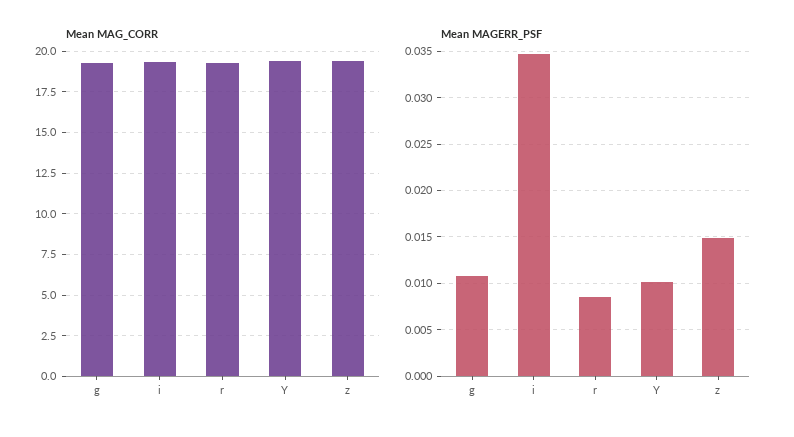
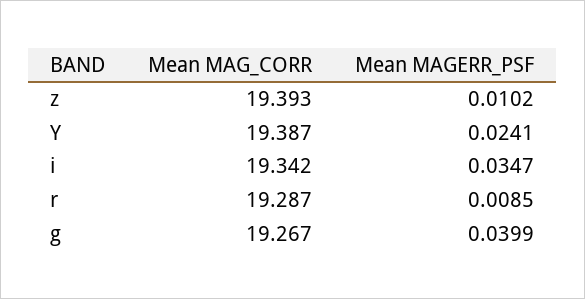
  {
    "Mean MAG_CORR": {
      "g": 19.267,
      "i": 19.342,
      "r": 19.287,
      "Y": 19.387,
      "z": 19.393
    },
    "Mean MAGERR_PSF": {
-     "g": 0.011,
+     "g": 0.0399,
      "i": 0.0347,
      "r": 0.0085,
-     "Y": 0.01,
+     "Y": 0.0241,
-     "z": 0.015
+     "z": 0.0102
    }
  }

